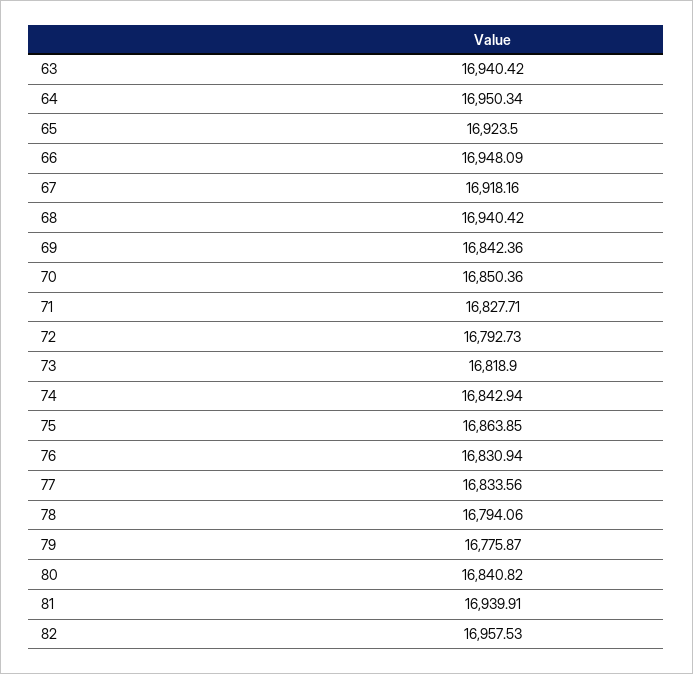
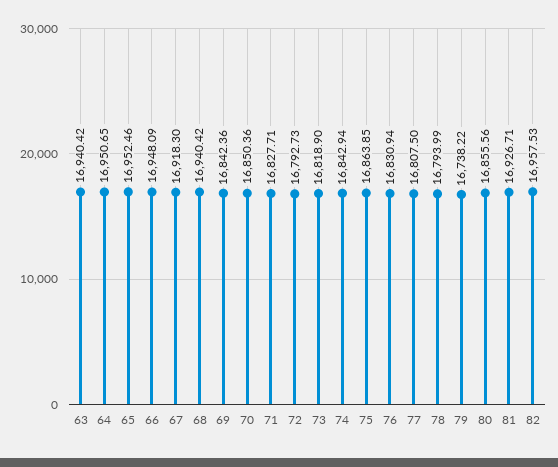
  {
    "63": 16940.42,
-   "64": 16950.34,
+   "64": 16950.65,
-   "65": 16923.5,
+   "65": 16952.46,
    "66": 16948.09,
-   "67": 16918.16,
+   "67": 16918.3,
    "68": 16940.42,
    "69": 16842.36,
    "70": 16850.36,
    "71": 16827.71,
    "72": 16792.73,
    "73": 16818.9,
    "74": 16842.94,
    "75": 16863.85,
    "76": 16830.94,
-   "77": 16833.56,
+   "77": 16807.5,
-   "78": 16794.06,
+   "78": 16793.99,
-   "79": 16775.87,
+   "79": 16738.22,
-   "80": 16840.82,
+   "80": 16855.56,
-   "81": 16939.91,
+   "81": 16926.71,
    "82": 16957.53
  }

